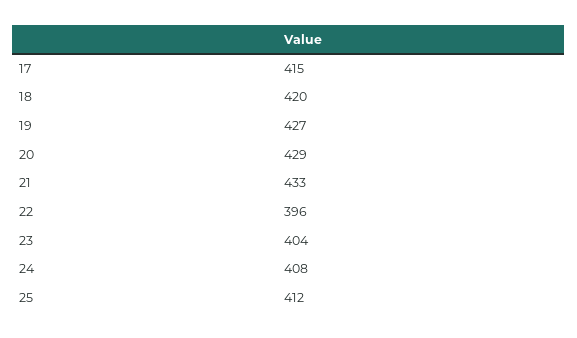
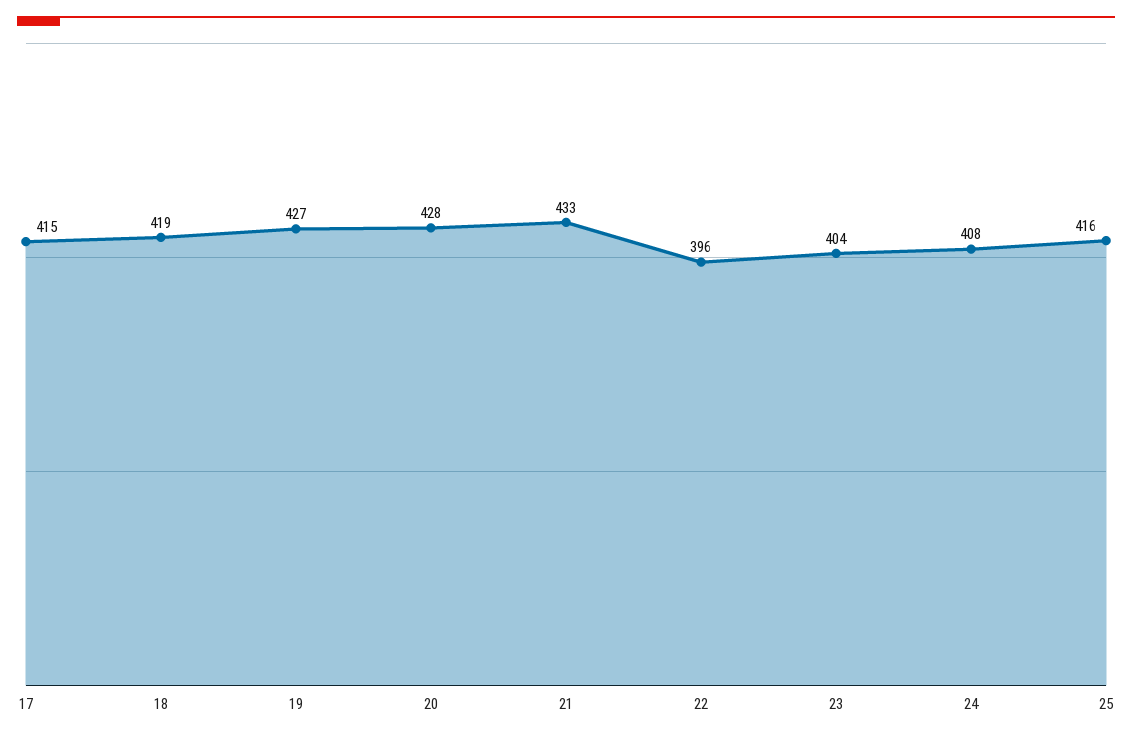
  {
    "17": 415,
-   "18": 420,
+   "18": 419,
    "19": 427,
-   "20": 429,
+   "20": 428,
    "21": 433,
    "22": 396,
    "23": 404,
    "24": 408,
-   "25": 412
+   "25": 416
  }

